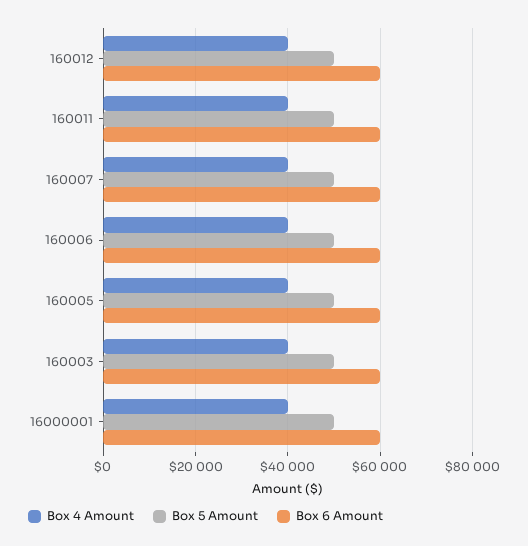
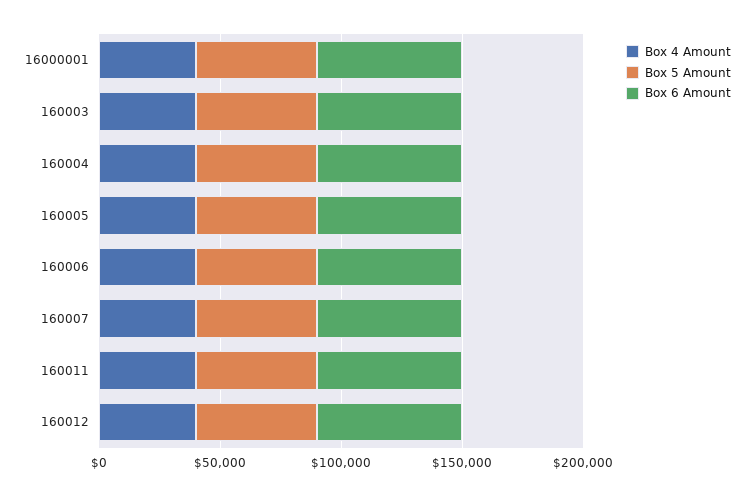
  {
    "Box 4 Amount": {
      "160012": 40000,
      "160011": 40000,
      "160007": 40000,
      "160006": 40000,
      "160005": 40000,
      "160003": 40000,
-     "16000001": 40000
+     "16000001": 40000,
+     "160004": 40000
    },
    "Box 5 Amount": {
      "160012": 50000,
      "160011": 50000,
      "160007": 50000,
      "160006": 50000,
      "160005": 50000,
      "160003": 50000,
-     "16000001": 50000
+     "16000001": 50000,
+     "160004": 50000
    },
    "Box 6 Amount": {
      "160012": 60000,
      "160011": 60000,
      "160007": 60000,
      "160006": 60000,
      "160005": 60000,
      "160003": 60000,
-     "16000001": 60000
+     "16000001": 60000,
+     "160004": 60000
    }
  }

